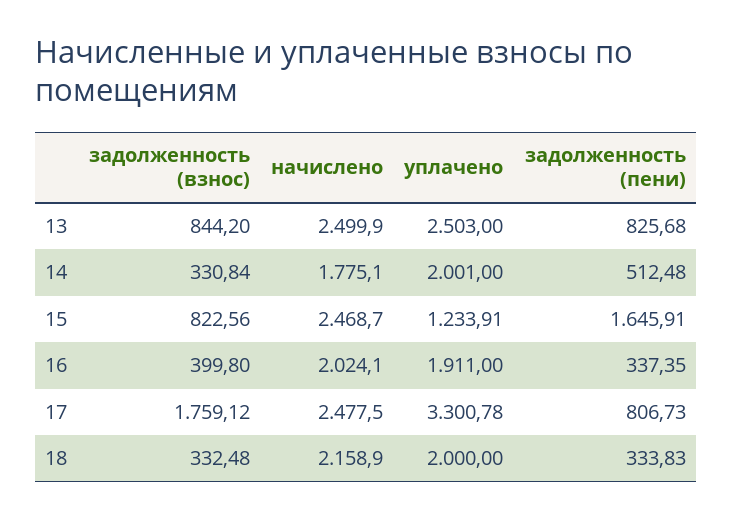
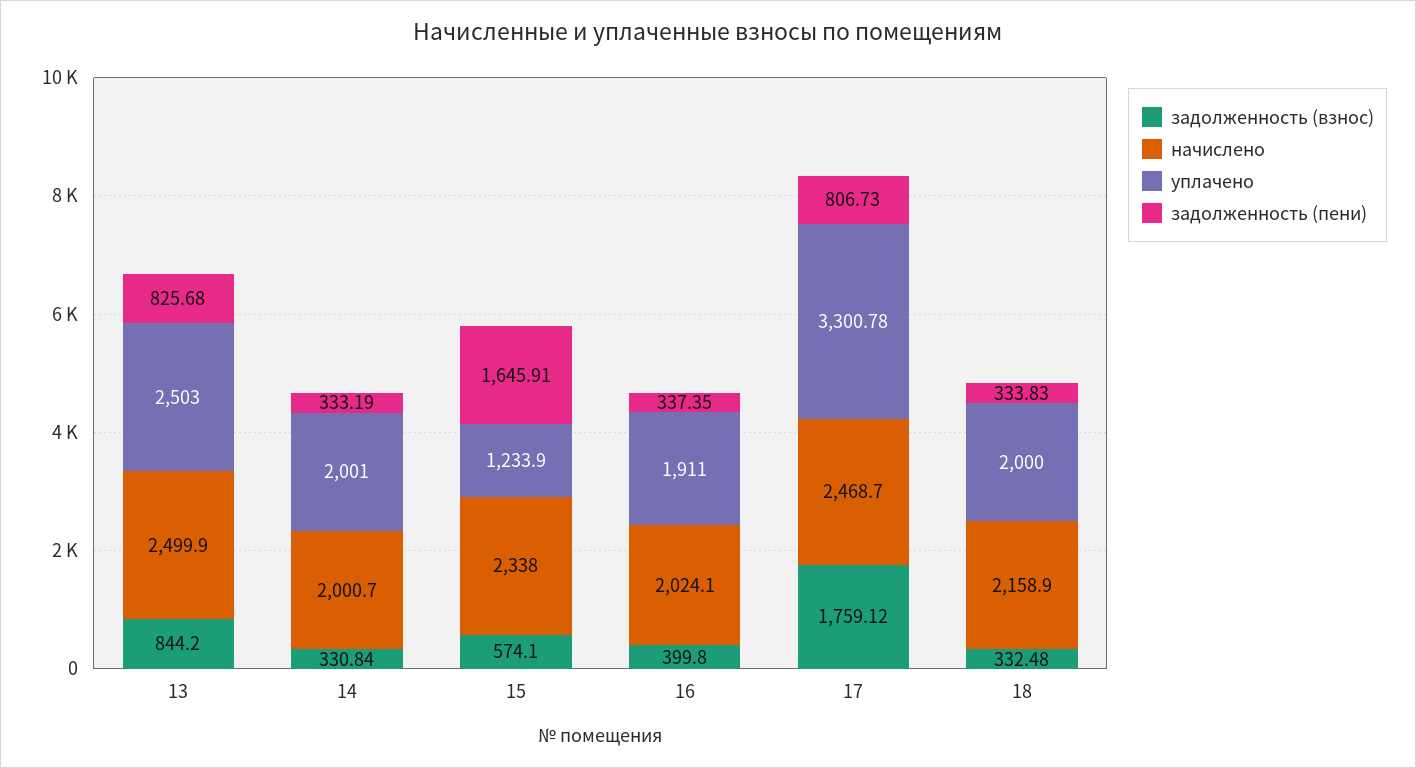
  {
    "задолженность (взнос)": {
      "13": 844.2,
      "14": 330.84,
-     "15": 822.56,
+     "15": 574.1,
      "16": 399.8,
      "17": 1759.12,
      "18": 332.48
    },
    "начислено": {
      "13": 2499.9,
-     "14": 1775.1,
+     "14": 2000.7,
-     "15": 2468.7,
+     "15": 2338,
      "16": 2024.1,
-     "17": 2477.5,
+     "17": 2468.7,
      "18": 2158.9
    },
    "уплачено": {
      "13": 2503,
      "14": 2001,
-     "15": 1233.91,
+     "15": 1233.9,
      "16": 1911,
      "17": 3300.78,
      "18": 2000
    },
    "задолженность (пени)": {
      "13": 825.68,
-     "14": 512.48,
+     "14": 333.19,
      "15": 1645.91,
      "16": 337.35,
      "17": 806.73,
      "18": 333.83
    }
  }

